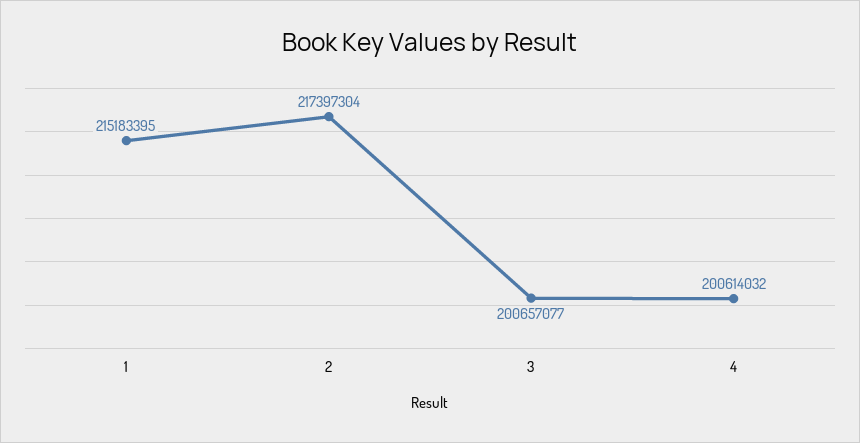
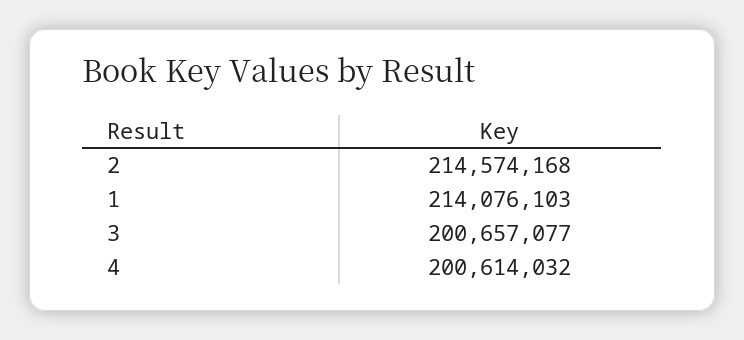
  {
-   "1": 215183395,
+   "1": 214076103,
-   "2": 217397304,
+   "2": 214574168,
    "3": 200657077,
    "4": 200614032
  }

